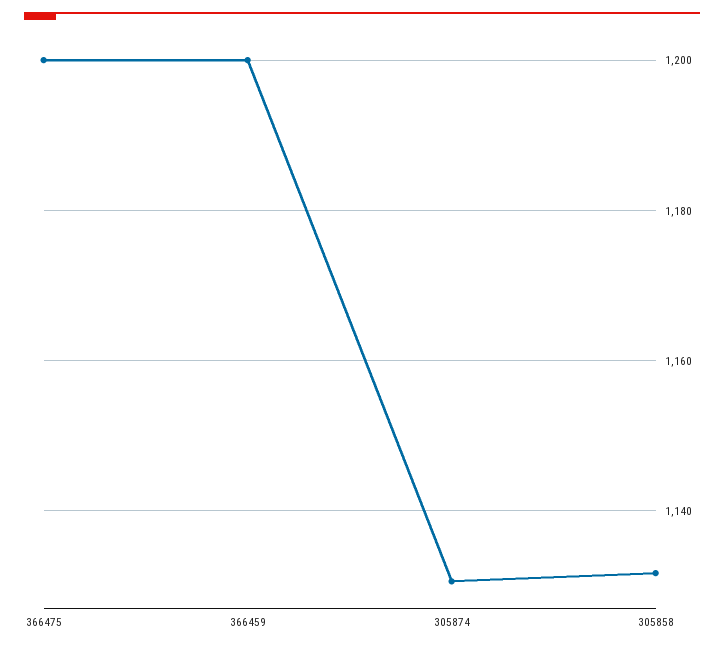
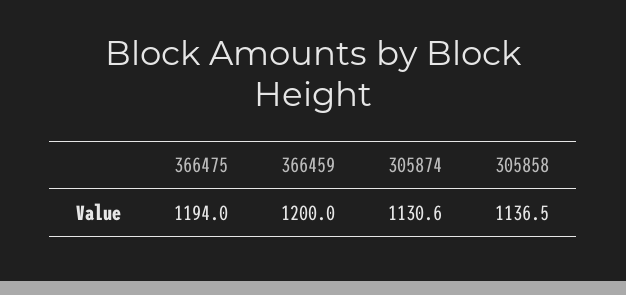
  {
-   "366475": 1200,
+   "366475": 1194,
    "366459": 1200,
    "305874": 1130.6,
-   "305858": 1132
+   "305858": 1136.5
  }

